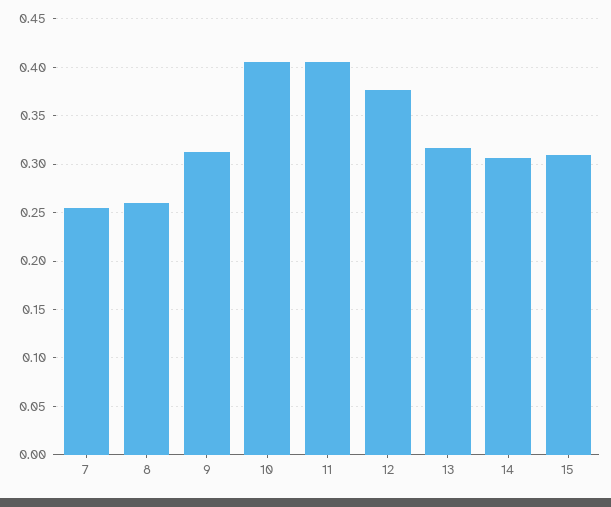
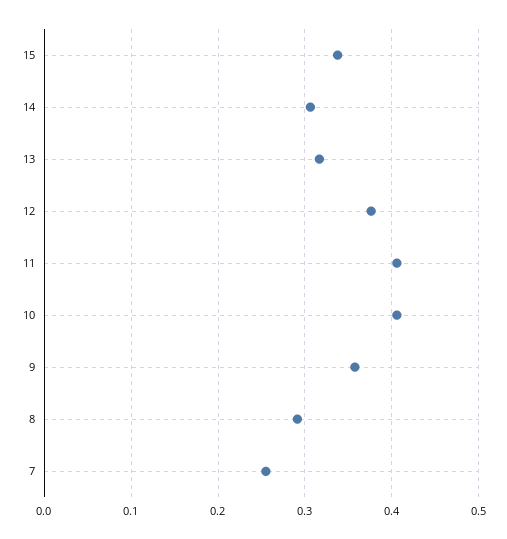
  {
    "7": 0.26,
-   "8": 0.26,
+   "8": 0.29,
-   "9": 0.31,
+   "9": 0.36,
    "10": 0.41,
    "11": 0.41,
    "12": 0.38,
    "13": 0.32,
    "14": 0.31,
-   "15": 0.31
+   "15": 0.34
  }

